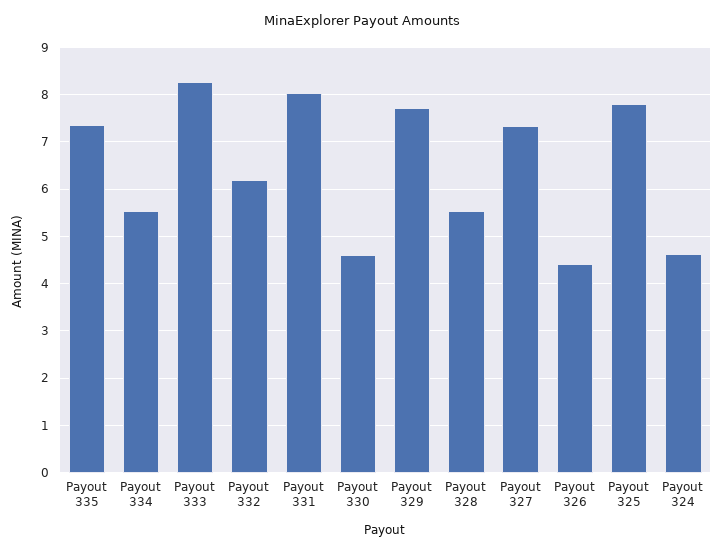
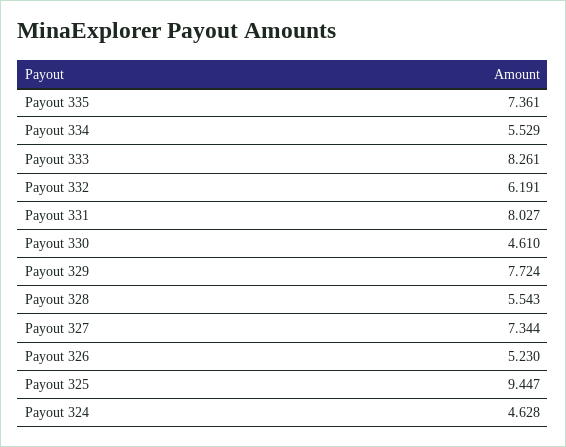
  {
    "Payout 335": 7.361,
    "Payout 334": 5.529,
    "Payout 333": 8.261,
    "Payout 332": 6.191,
    "Payout 331": 8.027,
    "Payout 330": 4.61,
    "Payout 329": 7.724,
    "Payout 328": 5.543,
    "Payout 327": 7.344,
-   "Payout 326": 4.4,
+   "Payout 326": 5.23,
-   "Payout 325": 7.8,
+   "Payout 325": 9.447,
    "Payout 324": 4.628
  }

